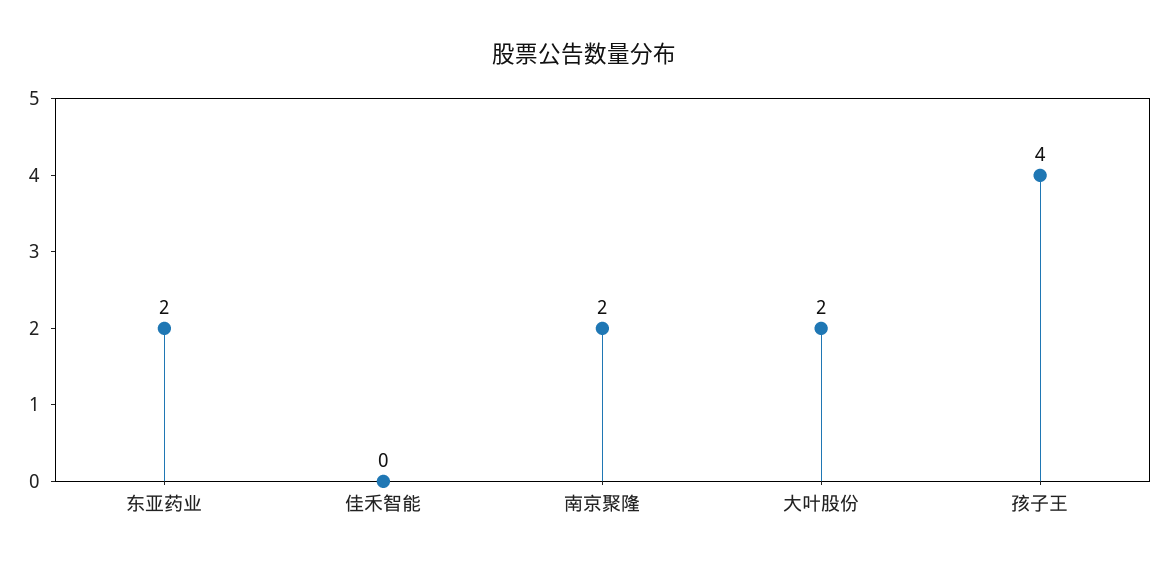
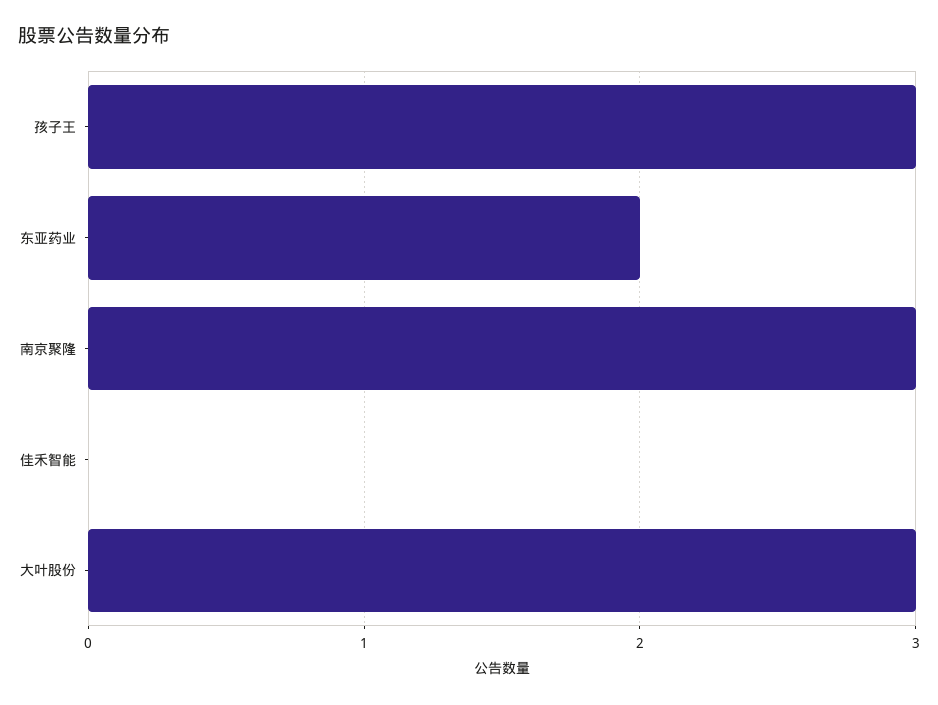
  {
    "东亚药业": 2,
    "佳禾智能": 0,
-   "南京聚隆": 2,
+   "南京聚隆": 3,
-   "大叶股份": 2,
+   "大叶股份": 3,
-   "孩子王": 4
+   "孩子王": 3
  }

